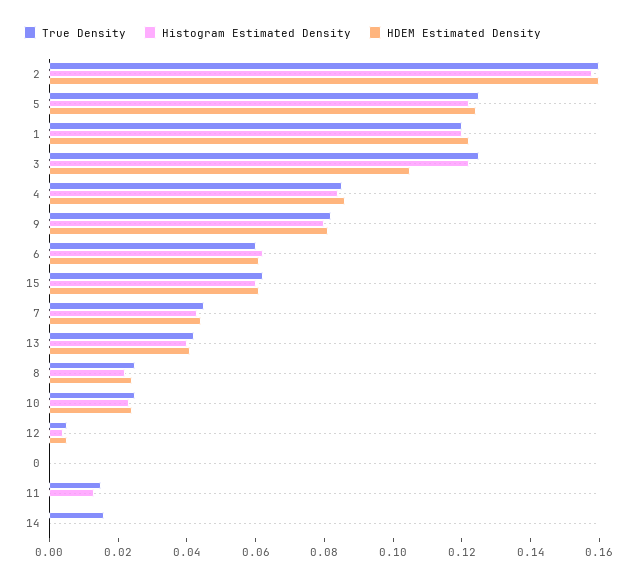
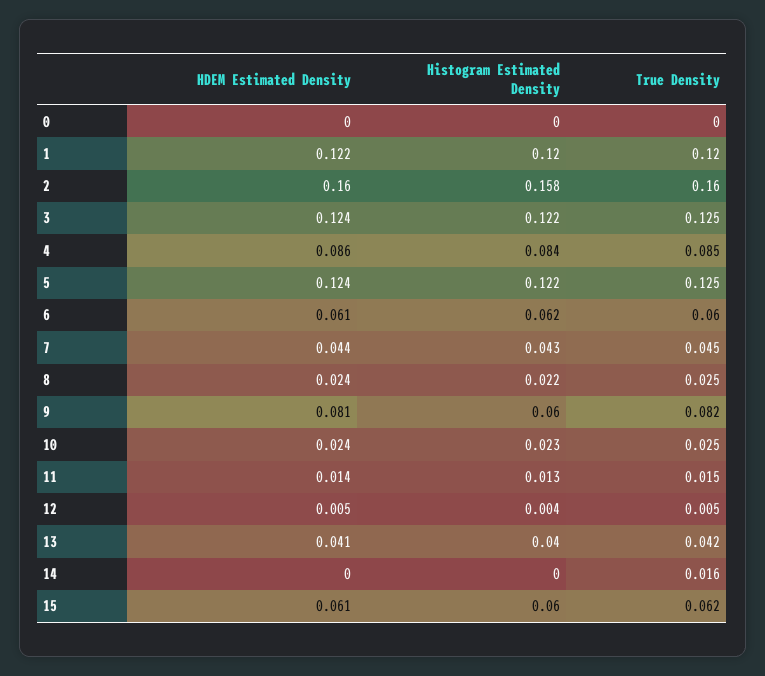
  {
    "True Density": {
      "2": 0.16,
      "5": 0.125,
      "1": 0.12,
      "3": 0.125,
      "4": 0.085,
      "9": 0.082,
      "6": 0.06,
      "15": 0.062,
      "7": 0.045,
      "13": 0.042,
      "8": 0.025,
      "10": 0.025,
      "12": 0.005,
      "0": 0,
      "11": 0.015,
      "14": 0.016
    },
    "Histogram Estimated Density": {
      "2": 0.158,
      "5": 0.122,
      "1": 0.12,
      "3": 0.122,
      "4": 0.084,
-     "9": 0.08,
+     "9": 0.06,
      "6": 0.062,
      "15": 0.06,
      "7": 0.043,
      "13": 0.04,
      "8": 0.022,
      "10": 0.023,
      "12": 0.004,
      "0": 0,
      "11": 0.013,
      "14": 0
    },
    "HDEM Estimated Density": {
      "2": 0.16,
      "5": 0.124,
      "1": 0.122,
-     "3": 0.105,
+     "3": 0.124,
      "4": 0.086,
      "9": 0.081,
      "6": 0.061,
      "15": 0.061,
      "7": 0.044,
      "13": 0.041,
      "8": 0.024,
      "10": 0.024,
      "12": 0.005,
      "0": 0,
-     "11": 0,
+     "11": 0.014,
      "14": 0
    }
  }

